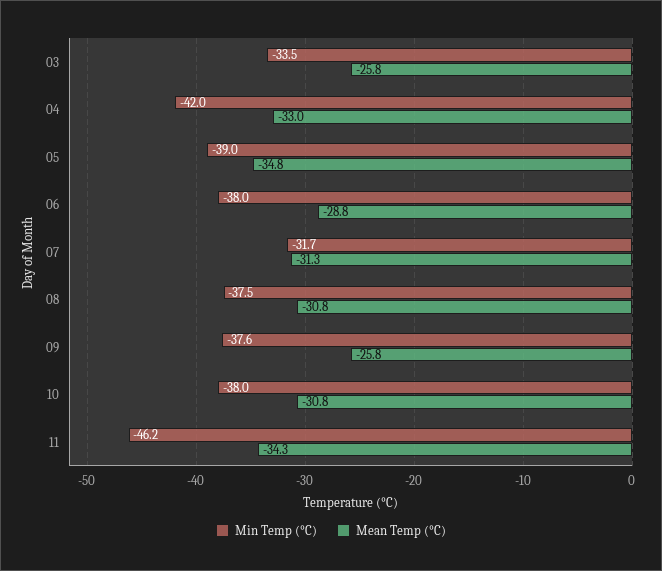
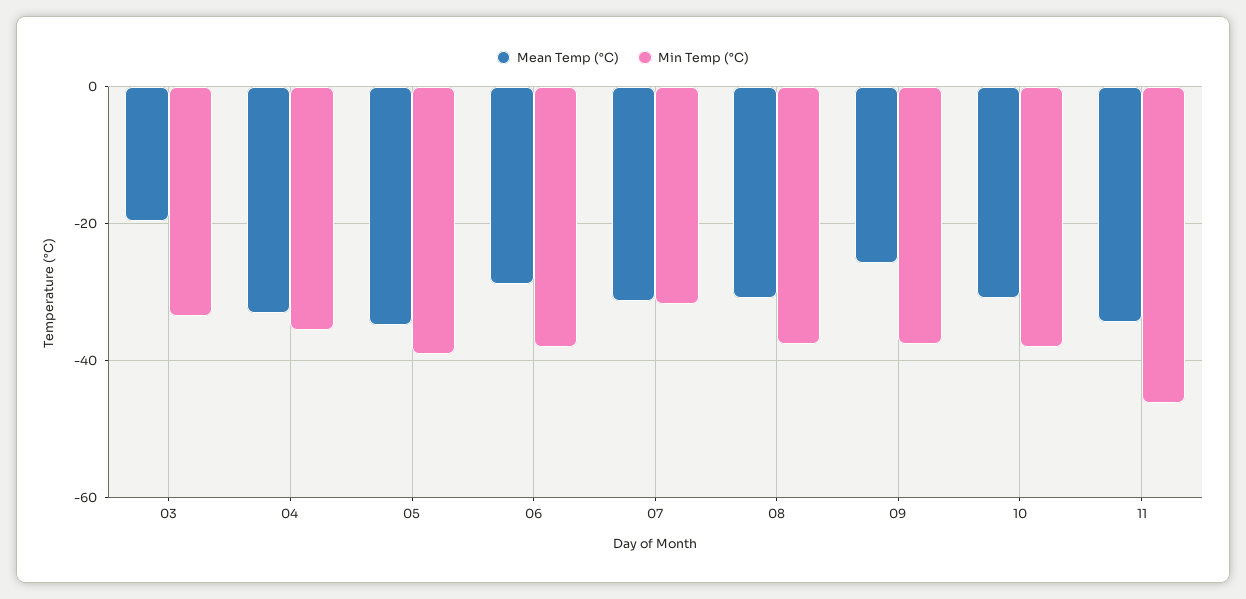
  {
    "Min Temp (°C)": {
      "03": -33.5,
-     "04": -42,
+     "04": -36,
      "05": -39,
      "06": -38,
      "07": -31.7,
      "08": -37.5,
      "09": -37.6,
      "10": -38,
      "11": -46.2
    },
    "Mean Temp (°C)": {
-     "03": -25.8,
+     "03": -20,
      "04": -33,
      "05": -34.8,
      "06": -28.8,
      "07": -31.3,
      "08": -30.8,
      "09": -25.8,
      "10": -30.8,
      "11": -34.3
    }
  }

